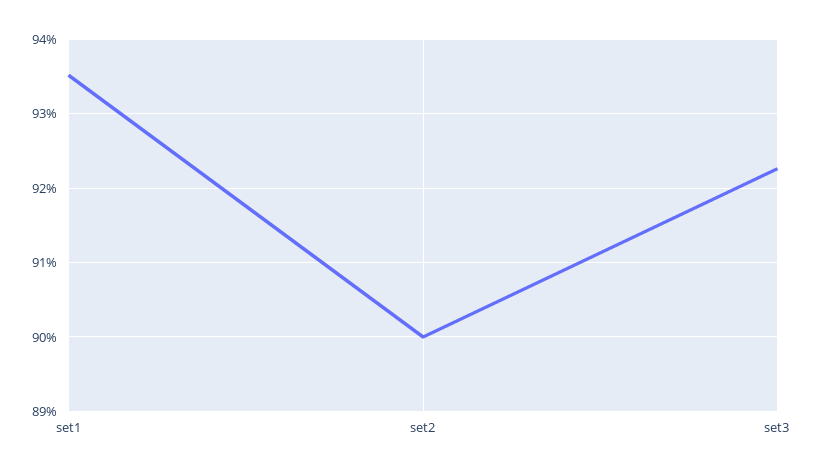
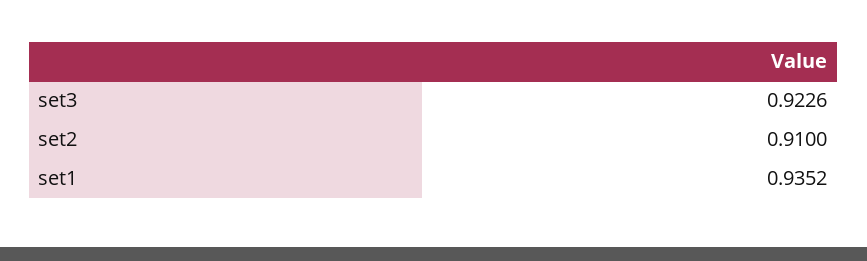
  {
    "set1": 0.9352,
-   "set2": 0.9,
+   "set2": 0.91,
    "set3": 0.9226
  }

